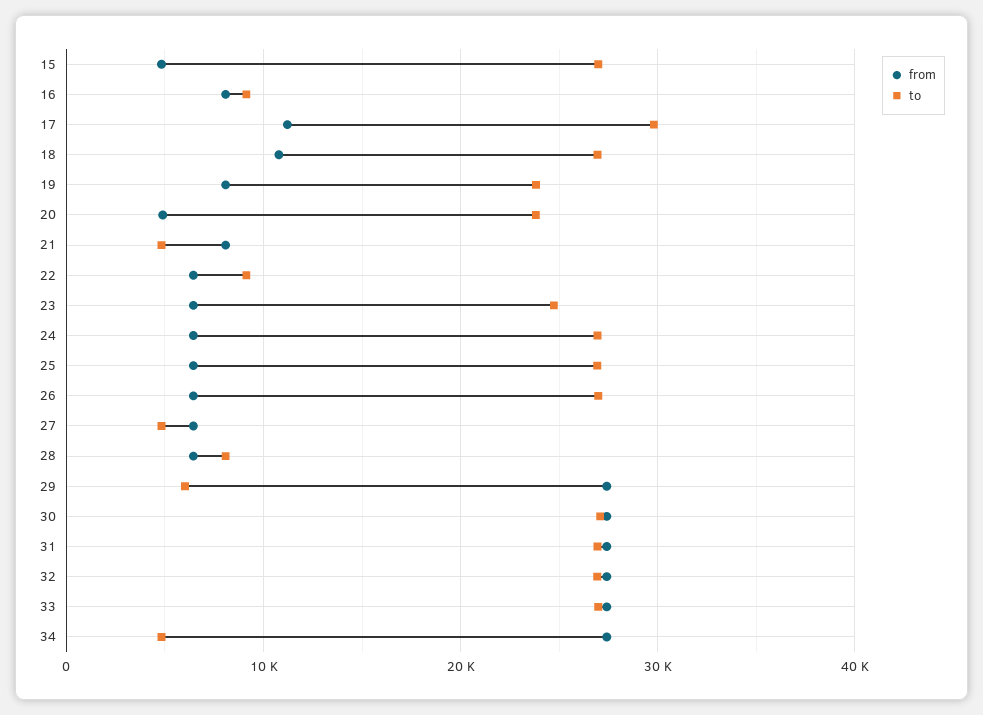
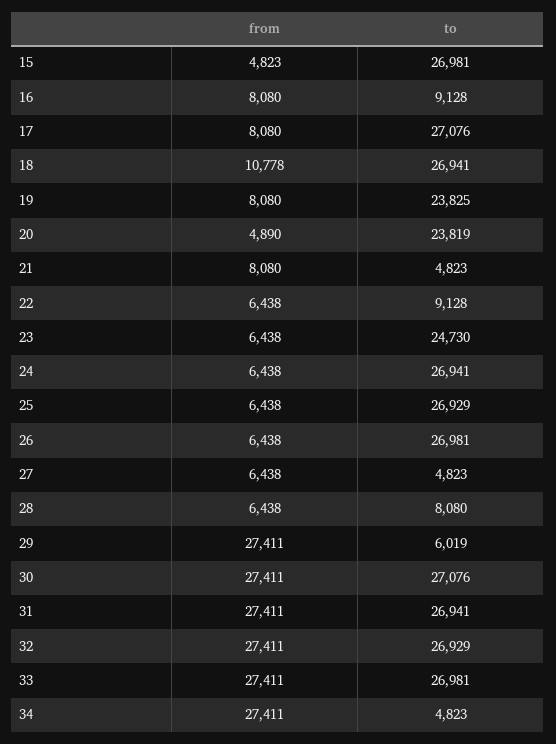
  {
    "from": {
      "15": 4823,
      "16": 8080,
-     "17": 11000,
+     "17": 8080,
      "18": 10778,
      "19": 8080,
      "20": 4890,
      "21": 8080,
      "22": 6438,
      "23": 6438,
      "24": 6438,
      "25": 6438,
      "26": 6438,
      "27": 6438,
      "28": 6438,
      "29": 27411,
      "30": 27411,
      "31": 27411,
      "32": 27411,
      "33": 27411,
      "34": 27411
    },
    "to": {
      "15": 26981,
      "16": 9128,
-     "17": 30000,
+     "17": 27076,
      "18": 26941,
      "19": 23825,
      "20": 23819,
      "21": 4823,
      "22": 9128,
      "23": 24730,
      "24": 26941,
      "25": 26929,
      "26": 26981,
      "27": 4823,
      "28": 8080,
      "29": 6019,
      "30": 27076,
      "31": 26941,
      "32": 26929,
      "33": 26981,
      "34": 4823
    }
  }

